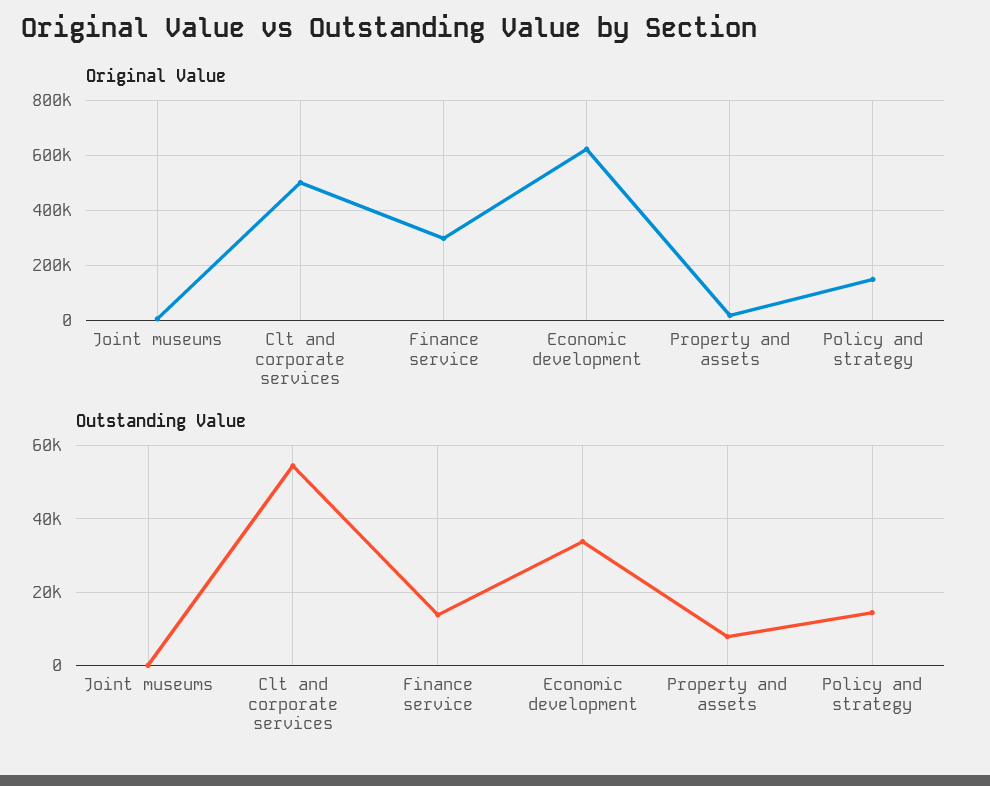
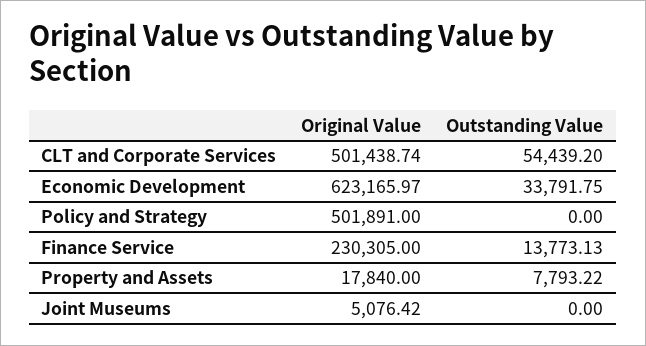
  {
    "Original Value": {
      "Joint museums": 5076.42,
      "Clt and corporate services": 501438.74,
-     "Finance service": 300000,
+     "Finance service": 230305,
      "Economic development": 623165.97,
      "Property and assets": 17840,
-     "Policy and strategy": 150000
+     "Policy and strategy": 501891
    },
    "Outstanding Value": {
      "Joint museums": 0,
      "Clt and corporate services": 54439.2,
      "Finance service": 13773.13,
      "Economic development": 33791.75,
      "Property and assets": 7793.22,
-     "Policy and strategy": 14000
+     "Policy and strategy": 0
    }
  }

